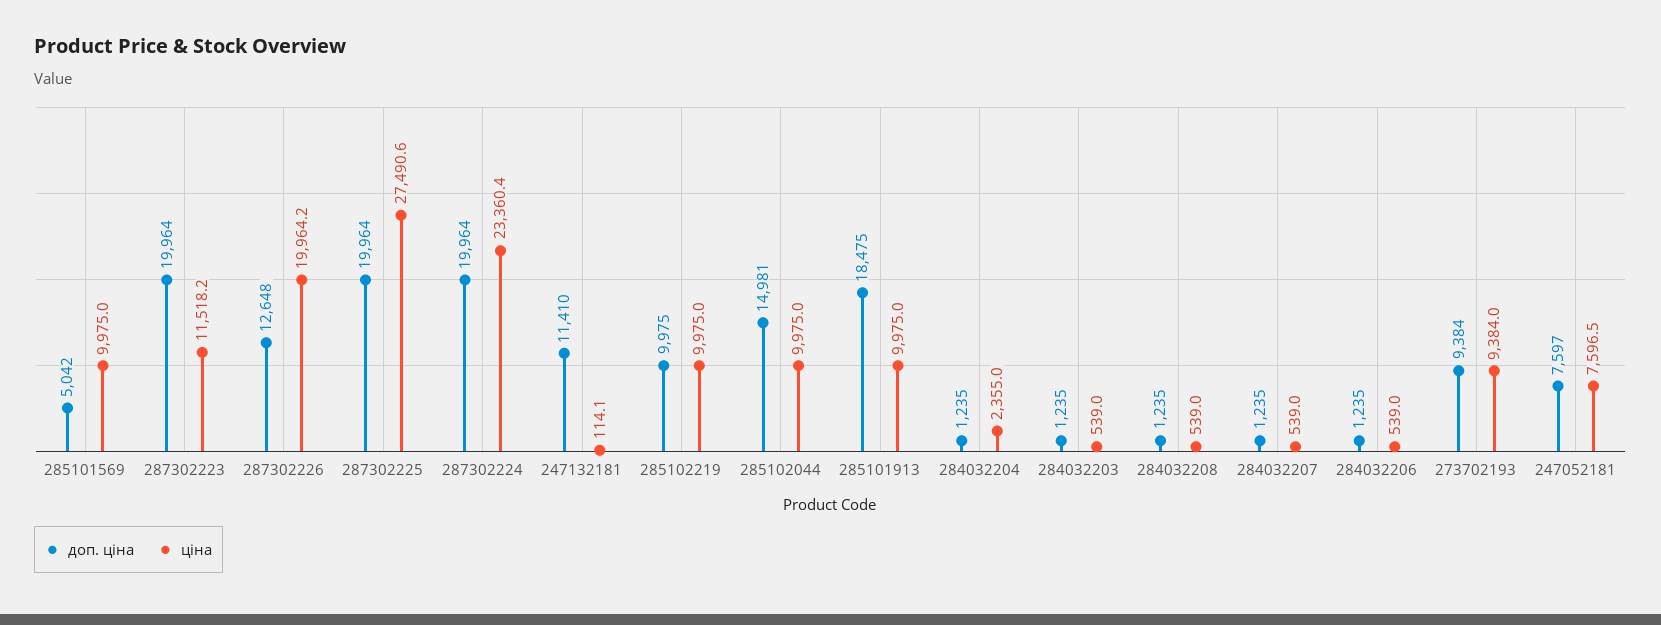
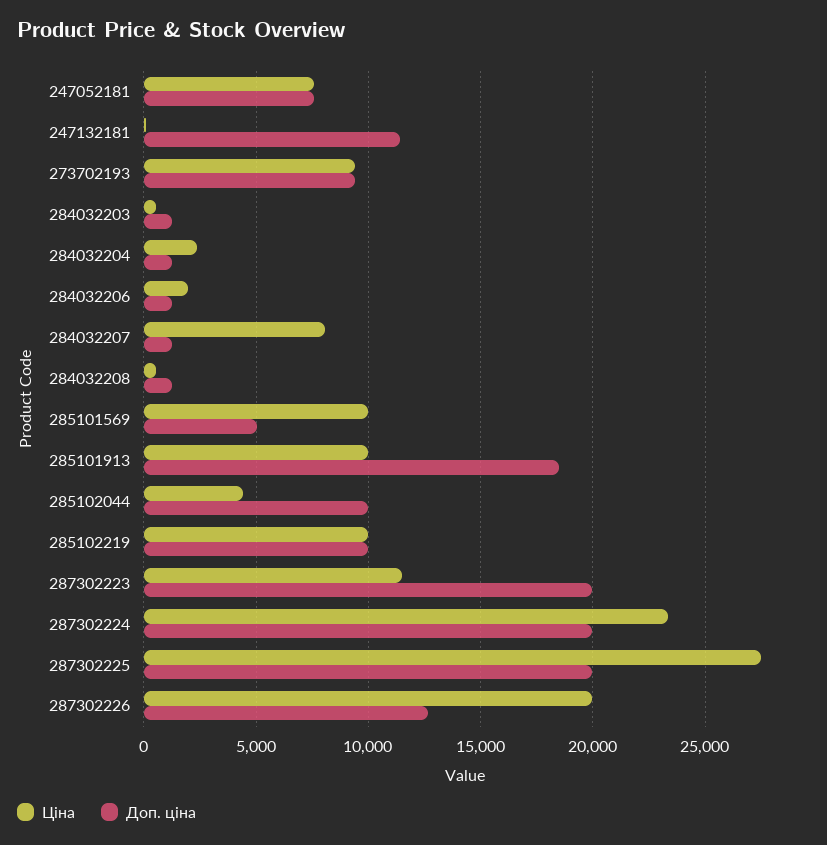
  {
    "доп. ціна": {
      "285101569": 5042,
      "287302223": 19964,
      "287302226": 12648,
      "287302225": 19964,
      "287302224": 19964,
      "247132181": 11410,
      "285102219": 9975,
-     "285102044": 14981,
+     "285102044": 10000,
      "285101913": 18475,
      "284032204": 1235,
      "284032203": 1235,
      "284032208": 1235,
      "284032207": 1235,
      "284032206": 1235,
      "273702193": 9384,
      "247052181": 7597
    },
    "ціна": {
      "285101569": 9975,
      "287302223": 11518.2,
      "287302226": 19964.2,
      "287302225": 27490.6,
      "287302224": 23360.4,
      "247132181": 114.1,
      "285102219": 9975,
-     "285102044": 9975,
+     "285102044": 4500,
      "285101913": 9975,
      "284032204": 2355,
      "284032203": 539,
      "284032208": 539,
-     "284032207": 539,
+     "284032207": 8000,
-     "284032206": 539,
+     "284032206": 2000,
      "273702193": 9384,
      "247052181": 7596.5
    }
  }

